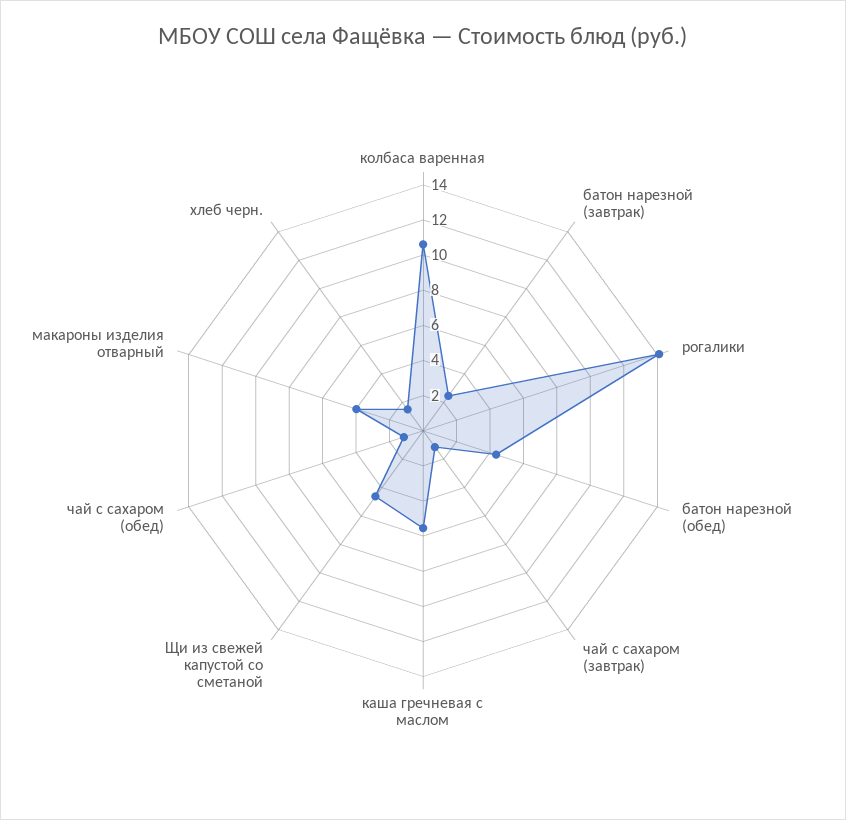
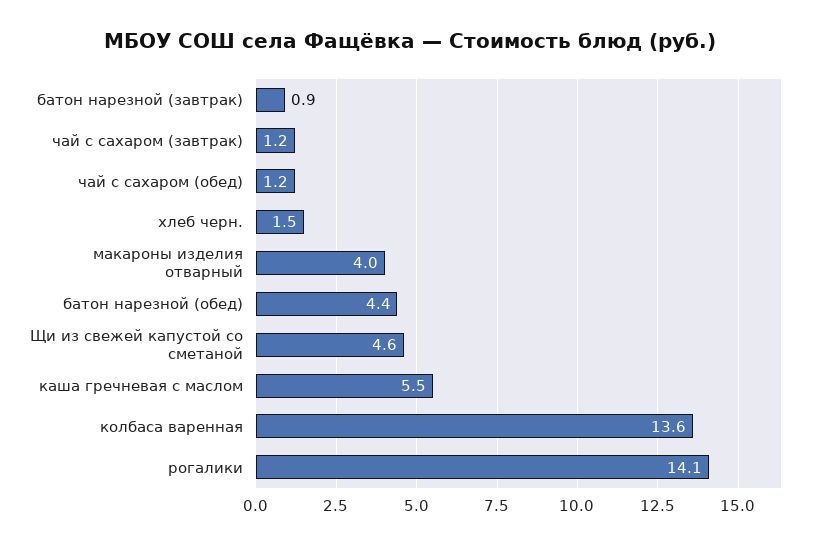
  {
-   "колбаса варенная": 10.5,
+   "колбаса варенная": 13.6,
-   "батон нарезной (завтрак)": 2.5,
+   "батон нарезной (завтрак)": 0.9,
    "рогалики": 14.1,
    "батон нарезной (обед)": 4.4,
    "чай с сахаром (завтрак)": 1.2,
    "каша гречневая с маслом": 5.5,
    "Щи из свежей капустой со сметаной": 4.6,
    "чай с сахаром (обед)": 1.2,
    "макароны изделия отварный": 4,
    "хлеб черн.": 1.5
  }

